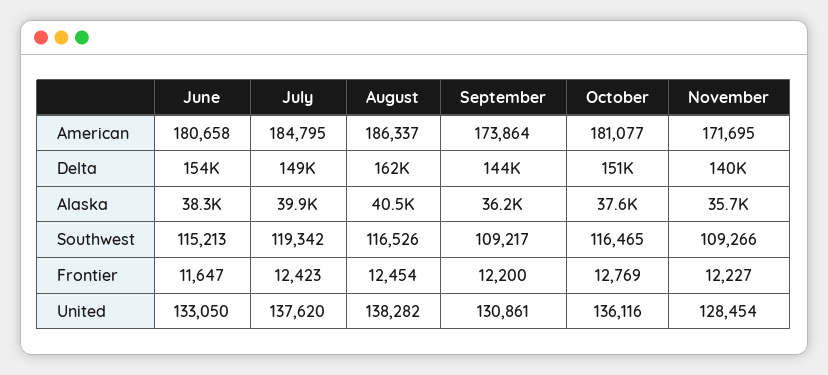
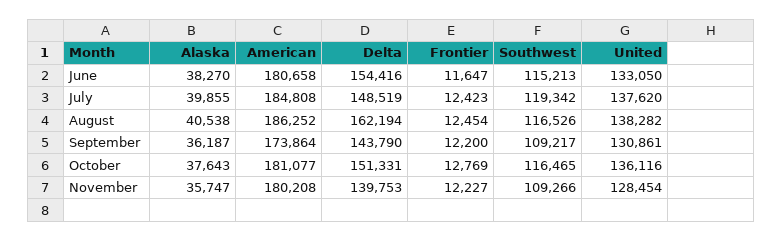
  {
    "June": {
      "American": 180658,
      "Delta": 154416,
      "Alaska": 38270,
      "Southwest": 115213,
      "Frontier": 11647,
      "United": 133050
    },
    "July": {
-     "American": 184795,
+     "American": 184808,
      "Delta": 148519,
      "Alaska": 39855,
      "Southwest": 119342,
      "Frontier": 12423,
      "United": 137620
    },
    "August": {
-     "American": 186337,
+     "American": 186252,
      "Delta": 162194,
      "Alaska": 40538,
      "Southwest": 116526,
      "Frontier": 12454,
      "United": 138282
    },
    "September": {
      "American": 173864,
      "Delta": 143790,
      "Alaska": 36187,
      "Southwest": 109217,
      "Frontier": 12200,
      "United": 130861
    },
    "October": {
      "American": 181077,
      "Delta": 151331,
      "Alaska": 37643,
      "Southwest": 116465,
      "Frontier": 12769,
      "United": 136116
    },
    "November": {
-     "American": 171695,
+     "American": 180208,
      "Delta": 139753,
      "Alaska": 35747,
      "Southwest": 109266,
      "Frontier": 12227,
      "United": 128454
    }
  }

